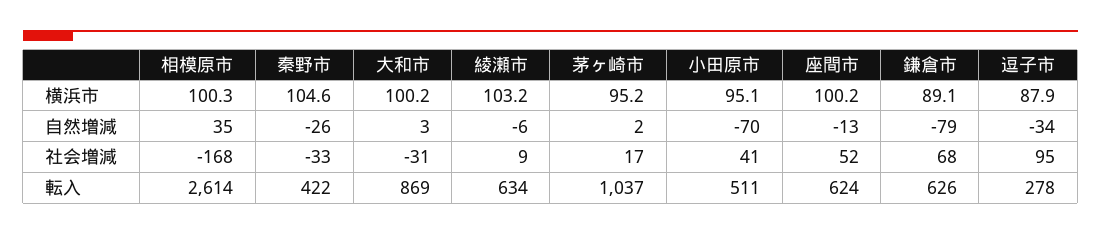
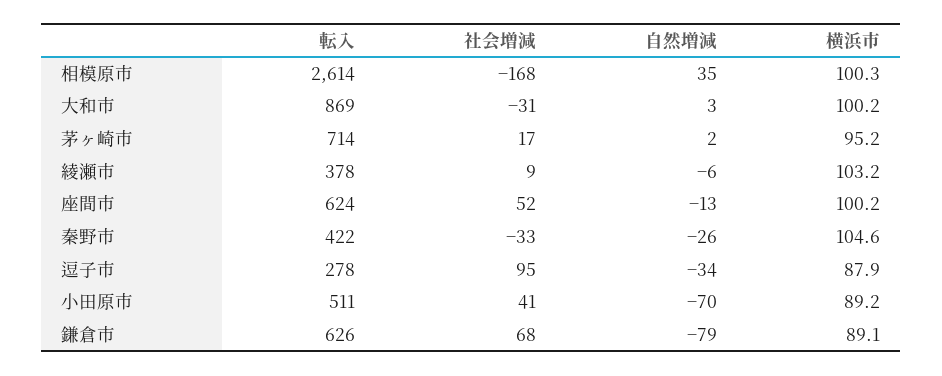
  {
    "相模原市": {
      "横浜市": 100.3,
      "自然増減": 35,
      "社会増減": -168,
      "転入": 2614
    },
    "秦野市": {
      "横浜市": 104.6,
      "自然増減": -26,
      "社会増減": -33,
      "転入": 422
    },
    "大和市": {
      "横浜市": 100.2,
      "自然増減": 3,
      "社会増減": -31,
      "転入": 869
    },
    "綾瀬市": {
      "横浜市": 103.2,
      "自然増減": -6,
      "社会増減": 9,
-     "転入": 634
+     "転入": 378
    },
    "茅ヶ崎市": {
      "横浜市": 95.2,
      "自然増減": 2,
      "社会増減": 17,
-     "転入": 1037
+     "転入": 714
    },
    "小田原市": {
-     "横浜市": 95.1,
+     "横浜市": 89.2,
      "自然増減": -70,
      "社会増減": 41,
      "転入": 511
    },
    "座間市": {
      "横浜市": 100.2,
      "自然増減": -13,
      "社会増減": 52,
      "転入": 624
    },
    "鎌倉市": {
      "横浜市": 89.1,
      "自然増減": -79,
      "社会増減": 68,
      "転入": 626
    },
    "逗子市": {
      "横浜市": 87.9,
      "自然増減": -34,
      "社会増減": 95,
      "転入": 278
    }
  }

